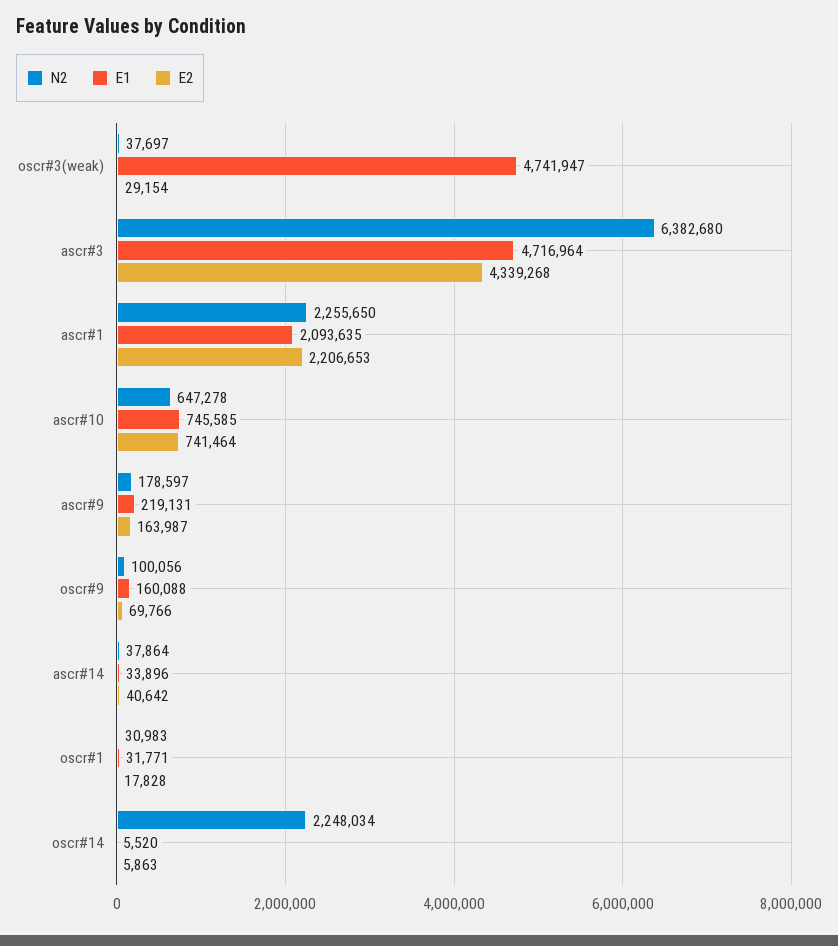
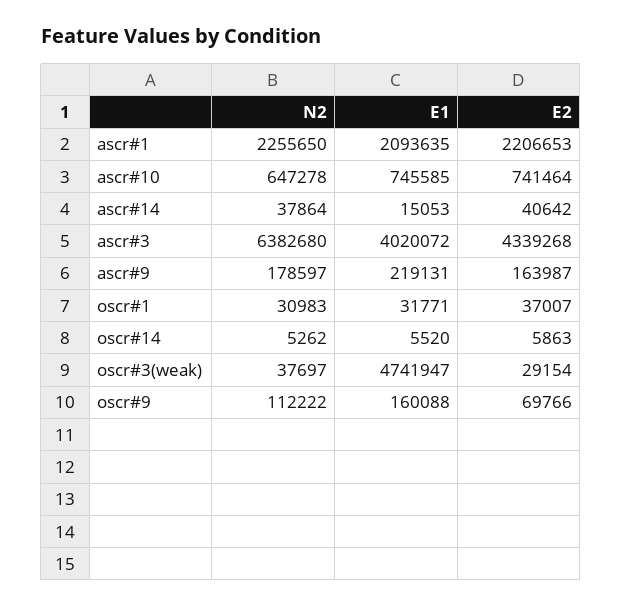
  {
    "N2": {
      "oscr#3(weak)": 37697,
      "ascr#3": 6382680,
      "ascr#1": 2255650,
      "ascr#10": 647278,
      "ascr#9": 178597,
-     "oscr#9": 100056,
+     "oscr#9": 112222,
      "ascr#14": 37864,
      "oscr#1": 30983,
-     "oscr#14": 2248034
+     "oscr#14": 5262
    },
    "E1": {
      "oscr#3(weak)": 4741947,
-     "ascr#3": 4716964,
+     "ascr#3": 4020072,
      "ascr#1": 2093635,
      "ascr#10": 745585,
      "ascr#9": 219131,
      "oscr#9": 160088,
-     "ascr#14": 33896,
+     "ascr#14": 15053,
      "oscr#1": 31771,
      "oscr#14": 5520
    },
    "E2": {
      "oscr#3(weak)": 29154,
      "ascr#3": 4339268,
      "ascr#1": 2206653,
      "ascr#10": 741464,
      "ascr#9": 163987,
      "oscr#9": 69766,
      "ascr#14": 40642,
-     "oscr#1": 17828,
+     "oscr#1": 37007,
      "oscr#14": 5863
    }
  }

